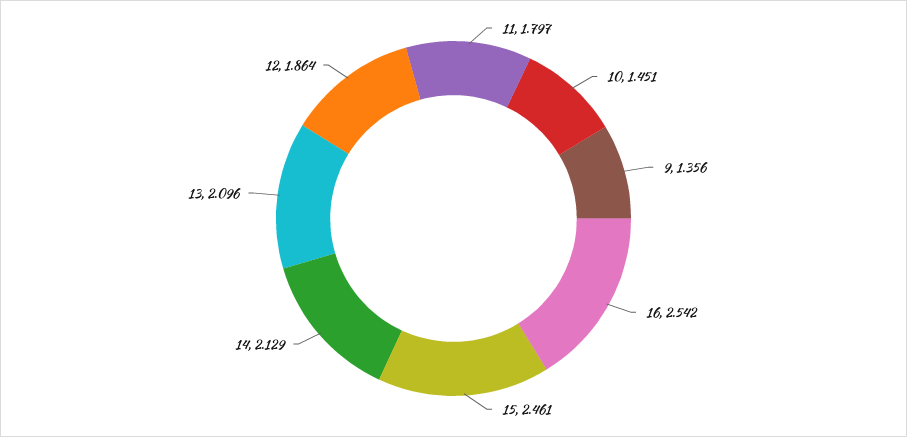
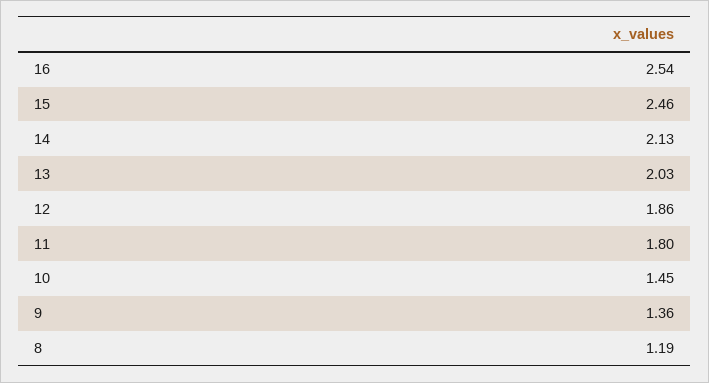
  {
    "11": 1.797,
    "10": 1.451,
    "9": 1.356,
    "16": 2.542,
    "15": 2.461,
    "14": 2.129,
-   "13": 2.096,
+   "13": 2.03,
-   "12": 1.864
+   "12": 1.864,
+   "8": 1.19
  }

